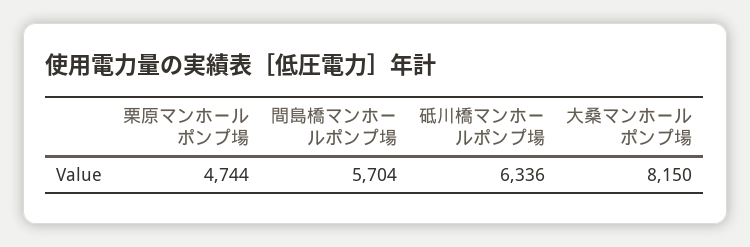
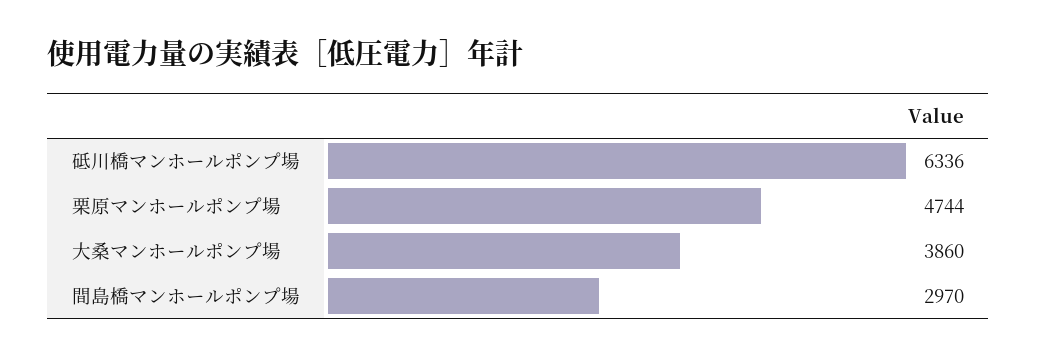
  {
    "栗原マンホールポンプ場": 4744,
-   "間島橋マンホールポンプ場": 5704,
+   "間島橋マンホールポンプ場": 2970,
    "砥川橋マンホールポンプ場": 6336,
-   "大桑マンホールポンプ場": 8150
+   "大桑マンホールポンプ場": 3860
  }

